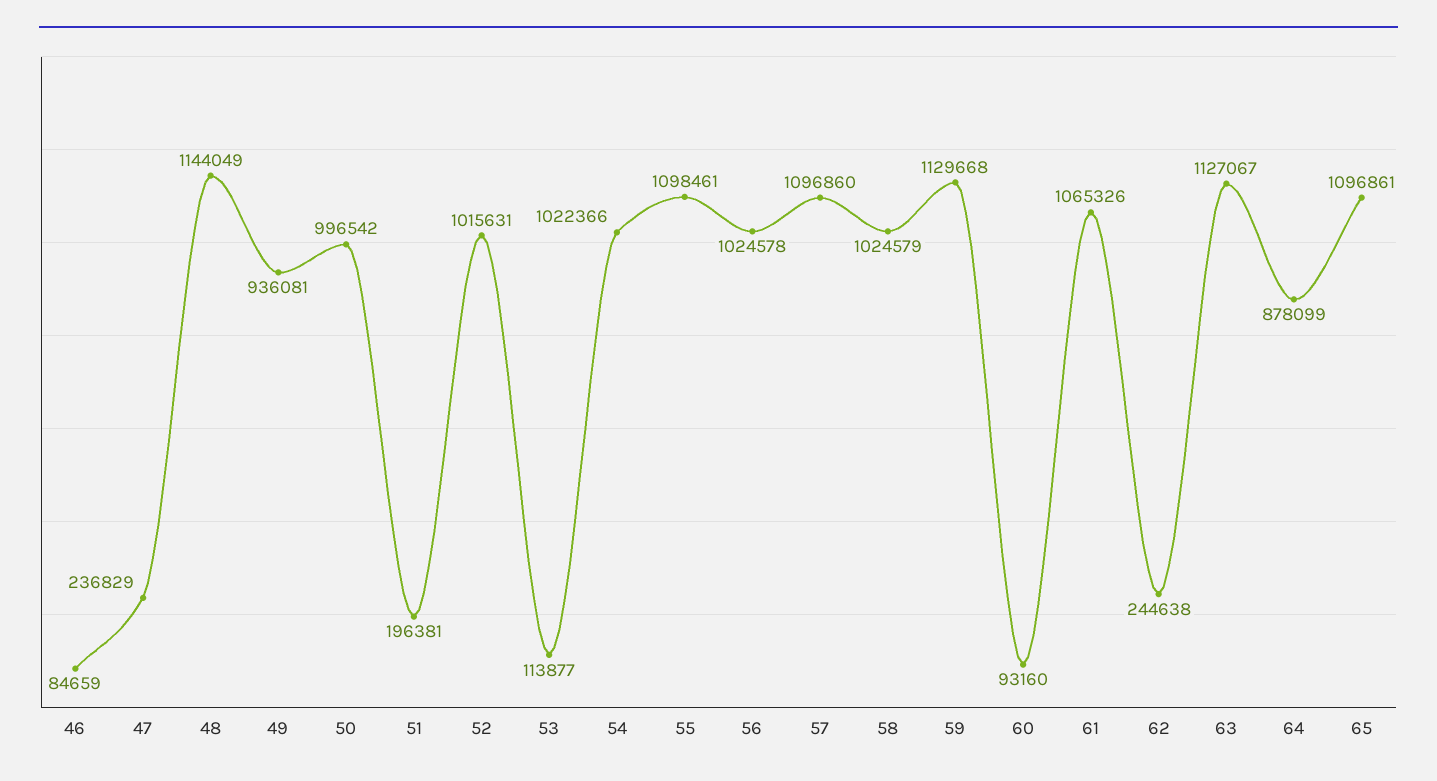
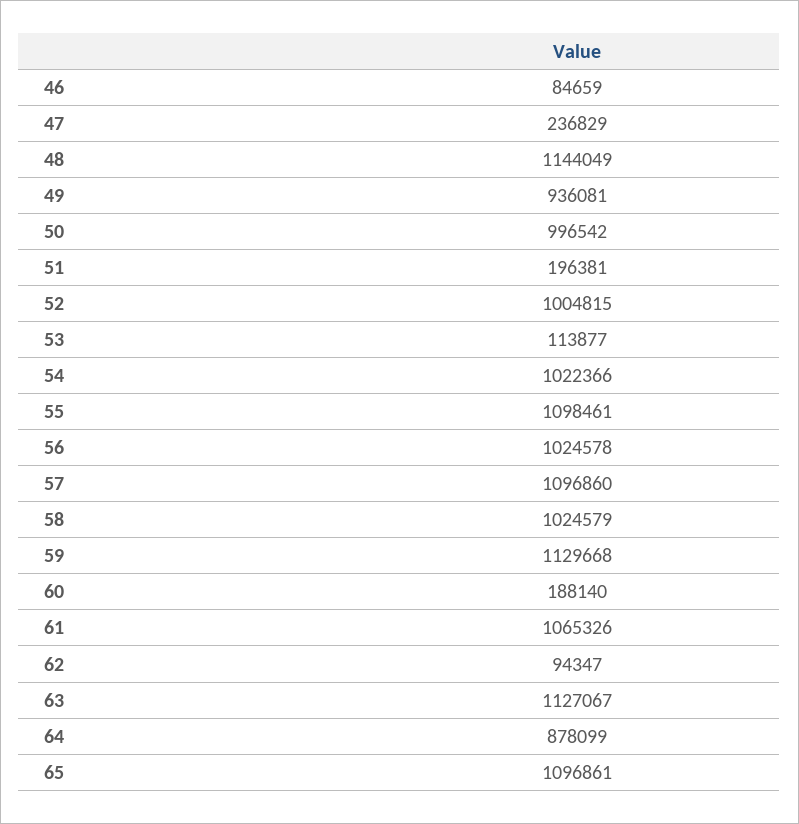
  {
    "46": 84659,
    "47": 236829,
    "48": 1144049,
    "49": 936081,
    "50": 996542,
    "51": 196381,
-   "52": 1015631,
+   "52": 1004815,
    "53": 113877,
    "54": 1022366,
    "55": 1098461,
    "56": 1024578,
    "57": 1096860,
    "58": 1024579,
    "59": 1129668,
-   "60": 93160,
+   "60": 188140,
    "61": 1065326,
-   "62": 244638,
+   "62": 94347,
    "63": 1127067,
    "64": 878099,
    "65": 1096861
  }

